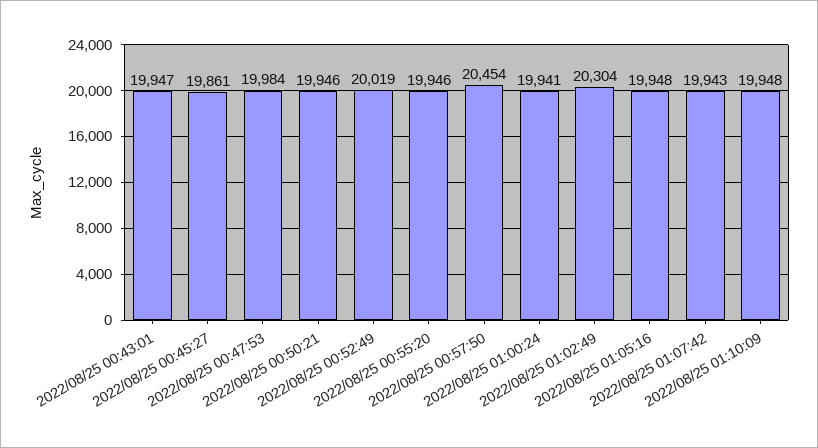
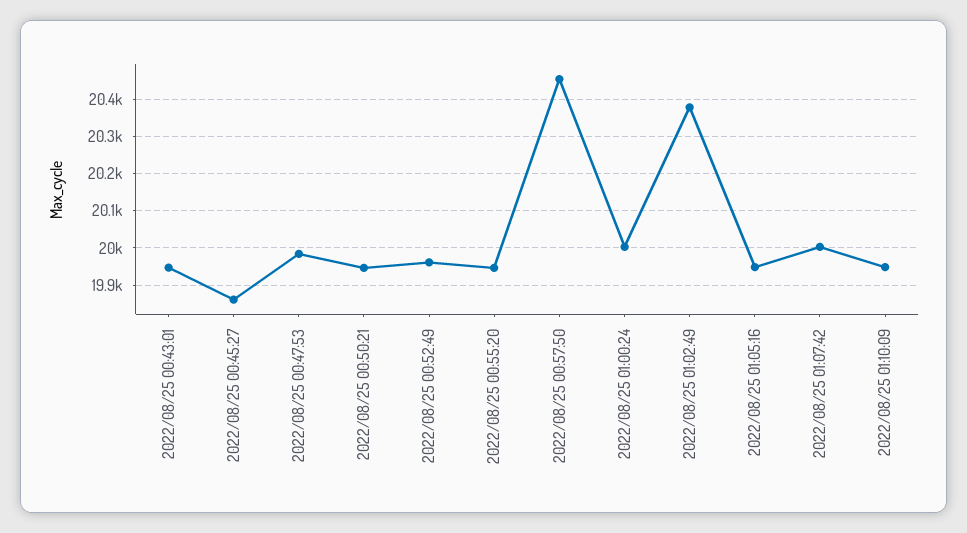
  {
    "2022/08/25 00:43:01": 19947,
    "2022/08/25 00:45:27": 19861,
    "2022/08/25 00:47:53": 19984,
    "2022/08/25 00:50:21": 19946,
-   "2022/08/25 00:52:49": 20019,
+   "2022/08/25 00:52:49": 19960,
    "2022/08/25 00:55:20": 19946,
    "2022/08/25 00:57:50": 20454,
-   "2022/08/25 01:00:24": 19941,
+   "2022/08/25 01:00:24": 20000,
-   "2022/08/25 01:02:49": 20304,
+   "2022/08/25 01:02:49": 20380,
    "2022/08/25 01:05:16": 19948,
-   "2022/08/25 01:07:42": 19943,
+   "2022/08/25 01:07:42": 20000,
    "2022/08/25 01:10:09": 19948
  }

